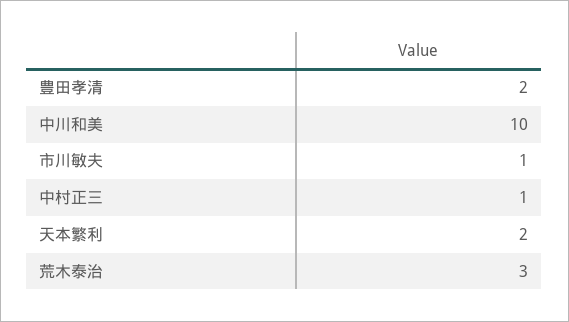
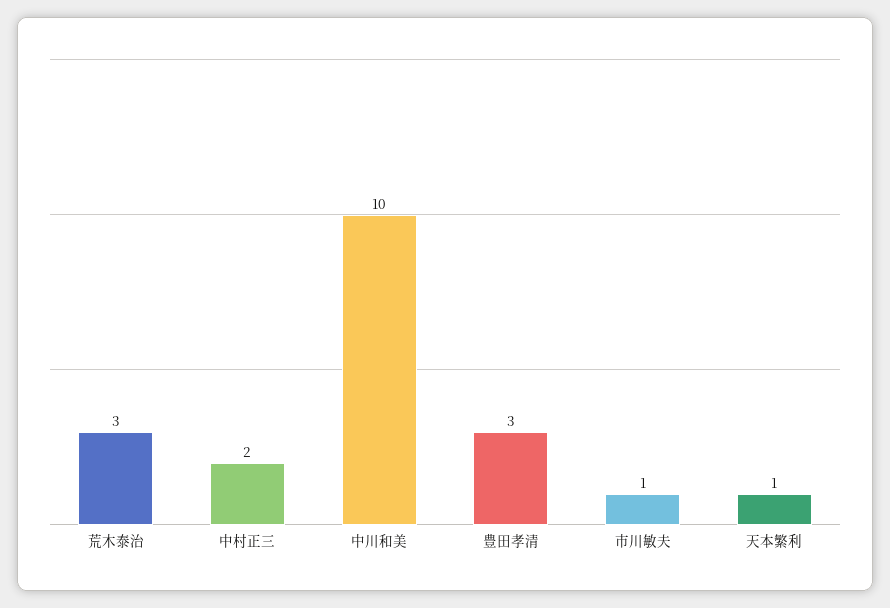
  {
-   "豊田孝清": 2,
+   "豊田孝清": 3,
    "中川和美": 10,
    "市川敏夫": 1,
-   "中村正三": 1,
+   "中村正三": 2,
-   "天本繁利": 2,
+   "天本繁利": 1,
    "荒木泰治": 3
  }

